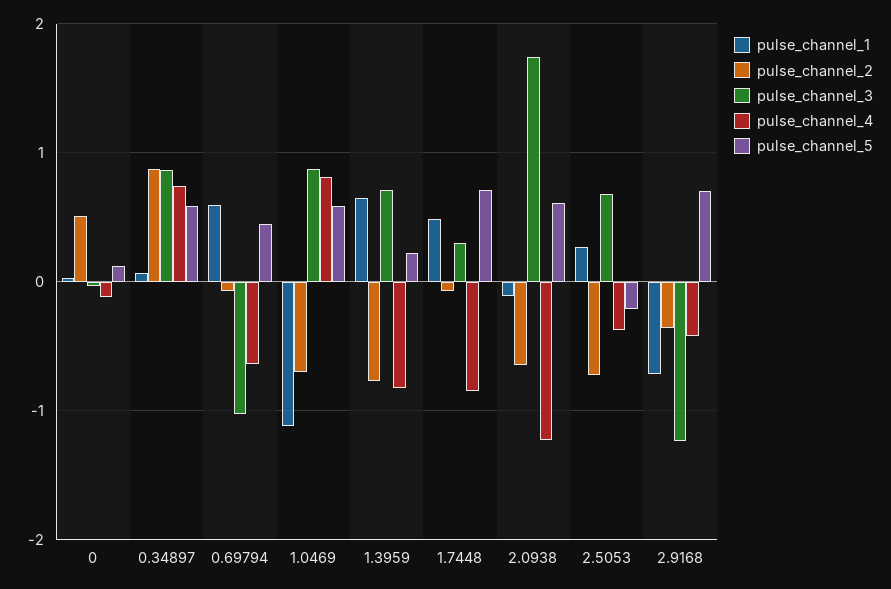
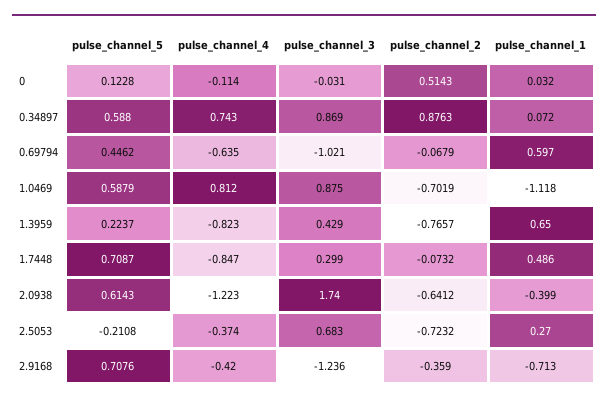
  {
    "pulse_channel_1": {
      "0": 0.032,
      "0.34897": 0.072,
      "0.69794": 0.597,
      "1.0469": -1.118,
      "1.3959": 0.65,
      "1.7448": 0.486,
-     "2.0938": -0.1,
+     "2.0938": -0.399,
      "2.5053": 0.27,
      "2.9168": -0.713
    },
    "pulse_channel_2": {
      "0": 0.5143,
      "0.34897": 0.8763,
      "0.69794": -0.0679,
      "1.0469": -0.7019,
      "1.3959": -0.7657,
      "1.7448": -0.0732,
      "2.0938": -0.6412,
      "2.5053": -0.7232,
      "2.9168": -0.359
    },
    "pulse_channel_3": {
      "0": -0.031,
      "0.34897": 0.869,
      "0.69794": -1.021,
      "1.0469": 0.875,
-     "1.3959": 0.7,
+     "1.3959": 0.429,
      "1.7448": 0.299,
      "2.0938": 1.74,
      "2.5053": 0.683,
      "2.9168": -1.236
    },
    "pulse_channel_4": {
      "0": -0.114,
      "0.34897": 0.743,
      "0.69794": -0.635,
      "1.0469": 0.812,
      "1.3959": -0.823,
      "1.7448": -0.847,
      "2.0938": -1.223,
      "2.5053": -0.374,
      "2.9168": -0.42
    },
    "pulse_channel_5": {
      "0": 0.1228,
      "0.34897": 0.588,
      "0.69794": 0.4462,
      "1.0469": 0.5879,
      "1.3959": 0.2237,
      "1.7448": 0.7087,
      "2.0938": 0.6143,
      "2.5053": -0.2108,
      "2.9168": 0.7076
    }
  }

